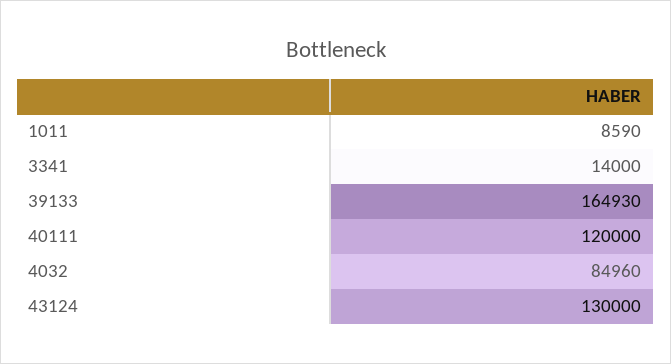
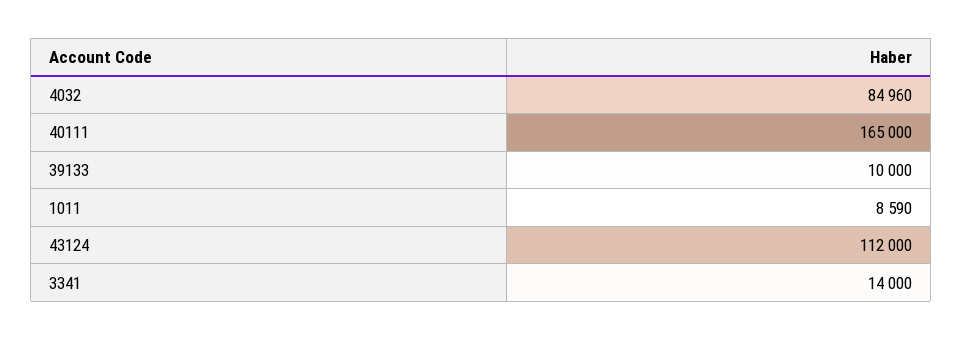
  {
    "1011": 8590,
    "3341": 14000,
-   "39133": 164930,
+   "39133": 10000,
-   "40111": 120000,
+   "40111": 165000,
    "4032": 84960,
-   "43124": 130000
+   "43124": 112000
  }

